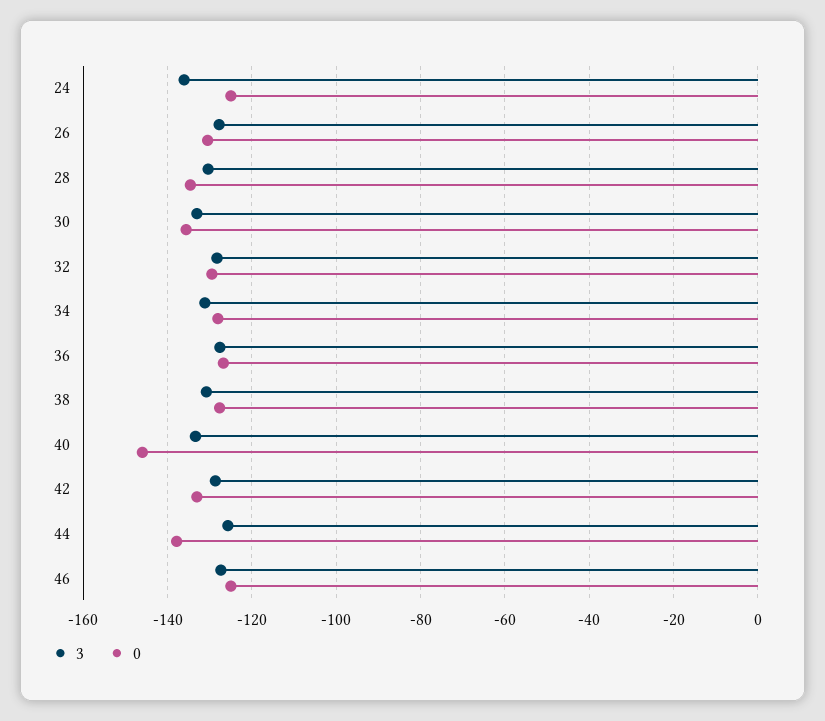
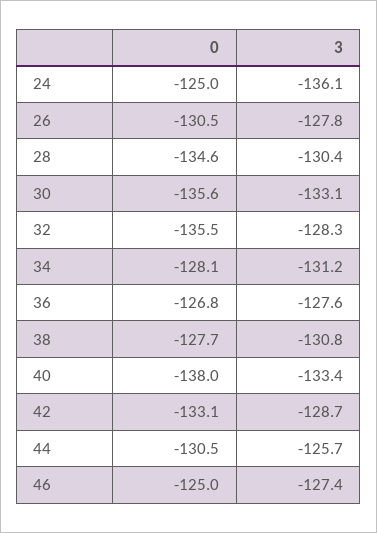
  {
    "3": {
      "24": -136.1,
      "26": -127.8,
      "28": -130.4,
      "30": -133.1,
      "32": -128.3,
      "34": -131.2,
      "36": -127.6,
      "38": -130.8,
      "40": -133.4,
      "42": -128.7,
      "44": -125.7,
      "46": -127.4
    },
    "0": {
      "24": -125,
      "26": -130.5,
      "28": -134.6,
      "30": -135.6,
-     "32": -130,
+     "32": -135.5,
      "34": -128.1,
      "36": -126.8,
      "38": -127.7,
-     "40": -146,
+     "40": -138,
      "42": -133.1,
-     "44": -138,
+     "44": -130.5,
      "46": -125
    }
  }

